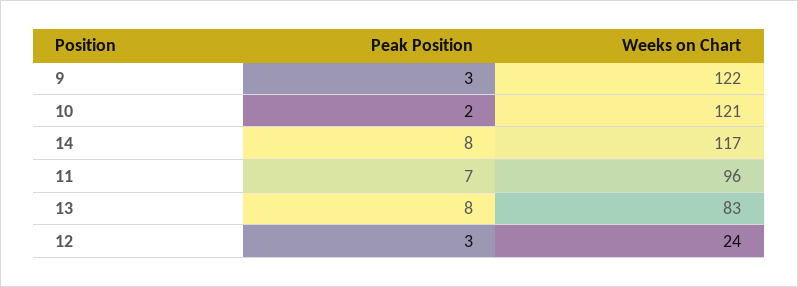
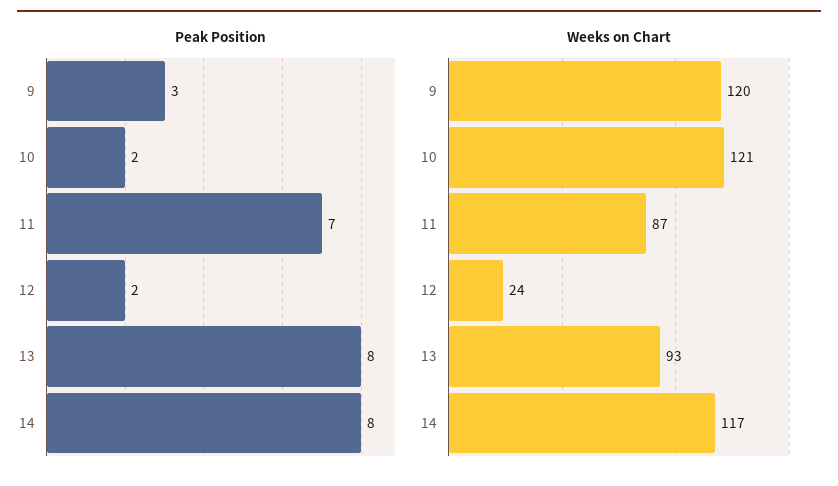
  {
    "Peak Position": {
      "9": 3,
      "10": 2,
      "14": 8,
      "11": 7,
      "13": 8,
-     "12": 3
+     "12": 2
    },
    "Weeks on Chart": {
-     "9": 122,
+     "9": 120,
      "10": 121,
      "14": 117,
-     "11": 96,
+     "11": 87,
-     "13": 83,
+     "13": 93,
      "12": 24
    }
  }

